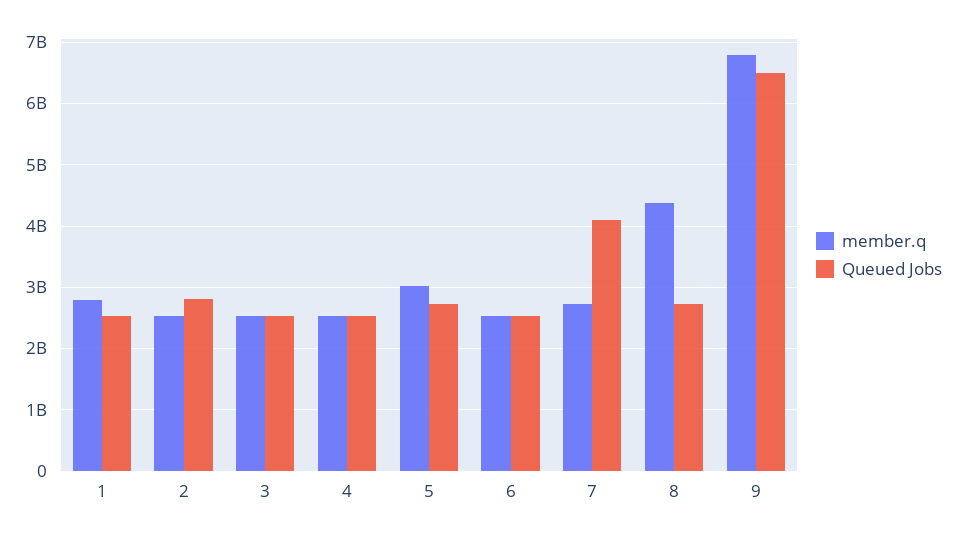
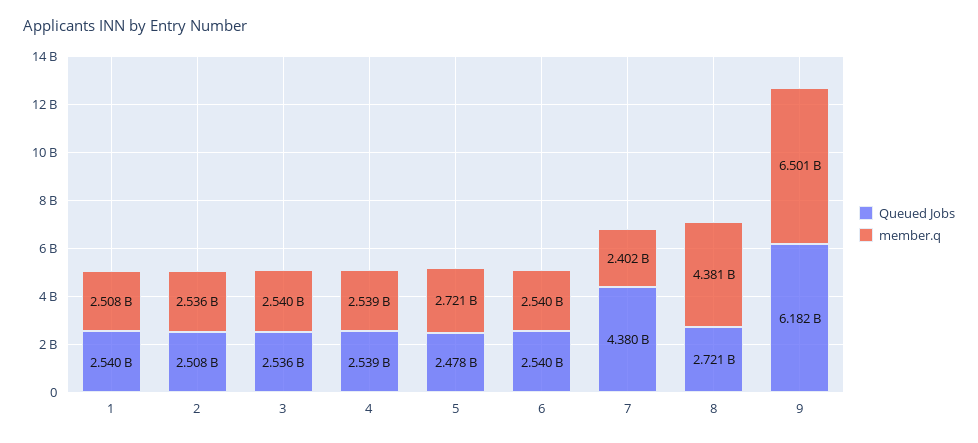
  {
    "member.q": {
-     "1": 2800000000,
+     "1": 2508000000,
      "2": 2536000000,
      "3": 2540000000,
      "4": 2539000000,
-     "5": 3000000000,
+     "5": 2721000000,
      "6": 2540000000,
-     "7": 2700000000,
+     "7": 2402000000,
      "8": 4381000000,
-     "9": 6800000000
+     "9": 6501000000
    },
    "Queued Jobs": {
      "1": 2540000000,
-     "2": 2800000000,
+     "2": 2508000000,
      "3": 2536000000,
      "4": 2539000000,
-     "5": 2700000000,
+     "5": 2478000000,
      "6": 2540000000,
-     "7": 4100000000,
+     "7": 4380000000,
      "8": 2721000000,
-     "9": 6500000000
+     "9": 6182000000
    }
  }

